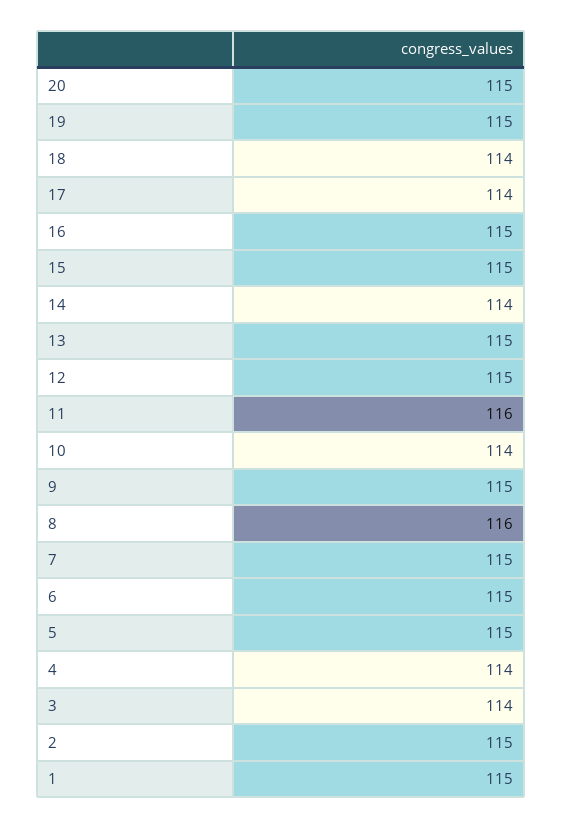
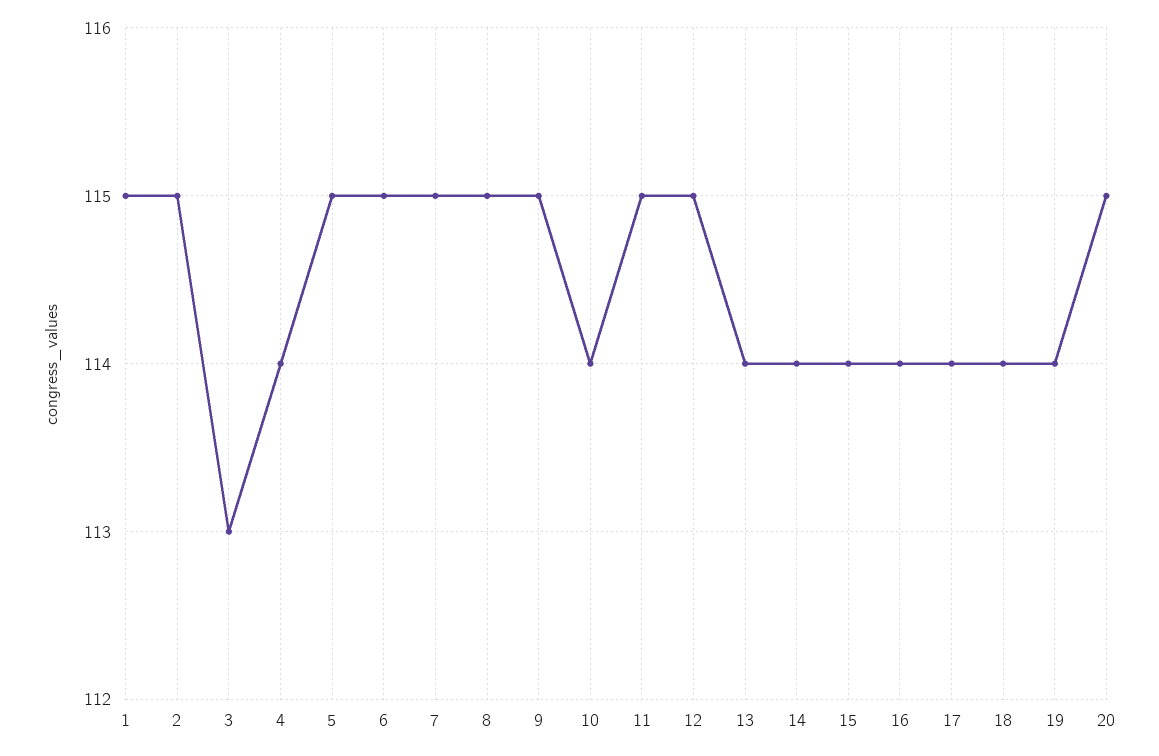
  {
    "20": 115,
-   "19": 115,
+   "19": 114,
    "18": 114,
    "17": 114,
-   "16": 115,
+   "16": 114,
-   "15": 115,
+   "15": 114,
    "14": 114,
-   "13": 115,
+   "13": 114,
    "12": 115,
-   "11": 116,
+   "11": 115,
    "10": 114,
    "9": 115,
-   "8": 116,
+   "8": 115,
    "7": 115,
    "6": 115,
    "5": 115,
    "4": 114,
-   "3": 114,
+   "3": 113,
    "2": 115,
    "1": 115
  }

